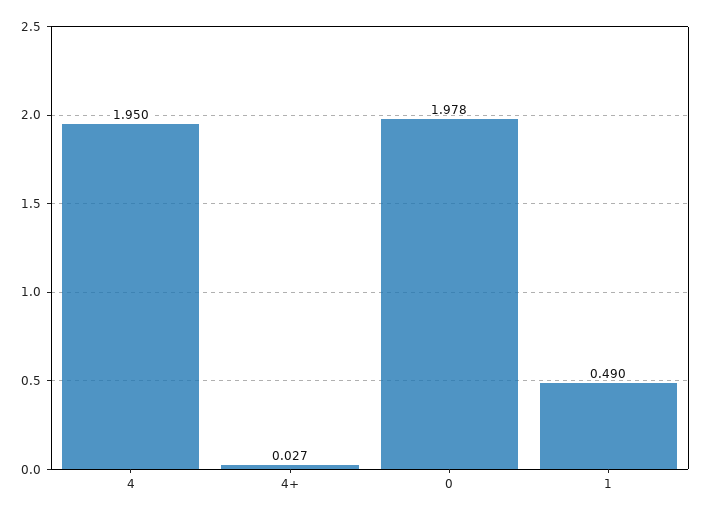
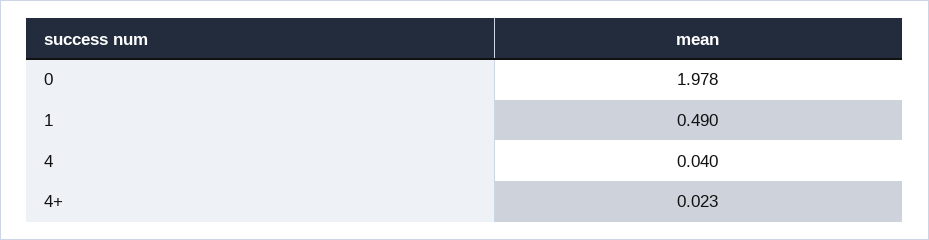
  {
-   "4": 1.95,
+   "4": 0.04,
-   "4+": 0.027,
+   "4+": 0.023,
    "0": 1.978,
    "1": 0.49
  }

